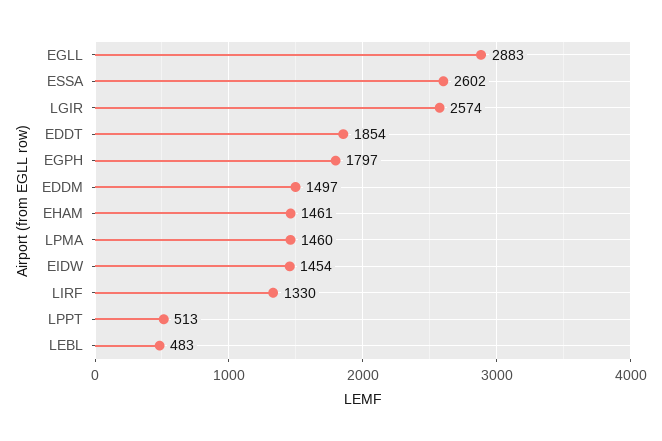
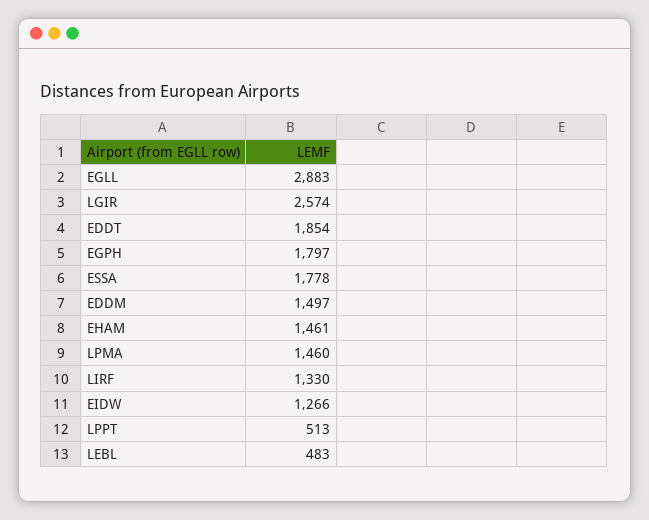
  {
    "EGLL": 2883,
-   "ESSA": 2602,
+   "ESSA": 1778,
    "LGIR": 2574,
    "EDDT": 1854,
    "EGPH": 1797,
    "EDDM": 1497,
    "EHAM": 1461,
    "LPMA": 1460,
-   "EIDW": 1454,
+   "EIDW": 1266,
    "LIRF": 1330,
    "LPPT": 513,
    "LEBL": 483
  }

